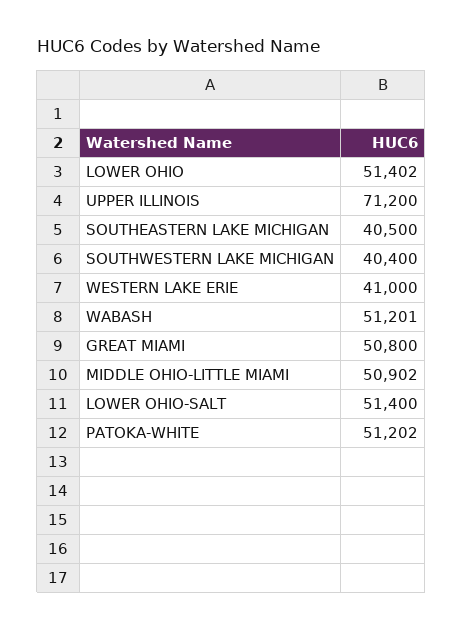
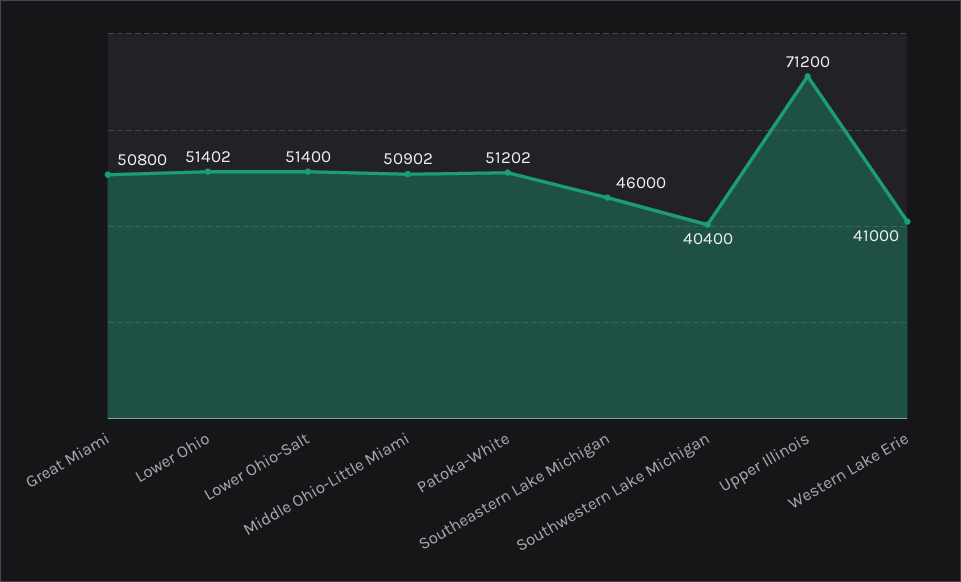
  {
    "LOWER OHIO": 51402,
    "UPPER ILLINOIS": 71200,
-   "SOUTHEASTERN LAKE MICHIGAN": 40500,
+   "SOUTHEASTERN LAKE MICHIGAN": 46000,
    "SOUTHWESTERN LAKE MICHIGAN": 40400,
    "WESTERN LAKE ERIE": 41000,
-   "WABASH": 51201,
    "GREAT MIAMI": 50800,
    "MIDDLE OHIO-LITTLE MIAMI": 50902,
    "LOWER OHIO-SALT": 51400,
    "PATOKA-WHITE": 51202
  }

